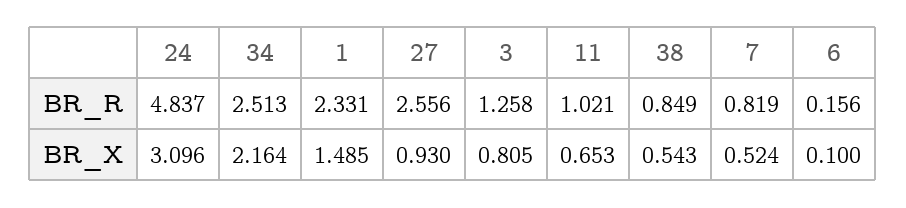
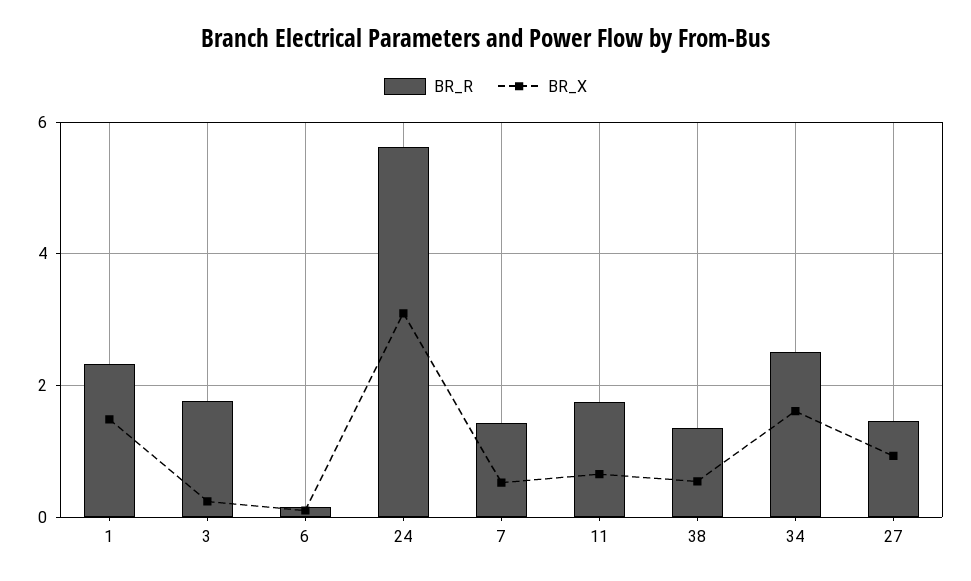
  {
    "BR_R": {
-     "24": 4.837,
+     "24": 5.6,
      "34": 2.513,
      "1": 2.331,
-     "27": 2.556,
+     "27": 1.4,
-     "3": 1.258,
+     "3": 1.8,
-     "11": 1.021,
+     "11": 1.8,
-     "38": 0.849,
+     "38": 1.4,
-     "7": 0.819,
+     "7": 1.4,
      "6": 0.156
    },
    "BR_X": {
      "24": 3.096,
-     "34": 2.164,
+     "34": 1.6,
      "1": 1.485,
      "27": 0.93,
-     "3": 0.805,
+     "3": 0.2,
      "11": 0.653,
      "38": 0.543,
      "7": 0.524,
      "6": 0.1
    }
  }

